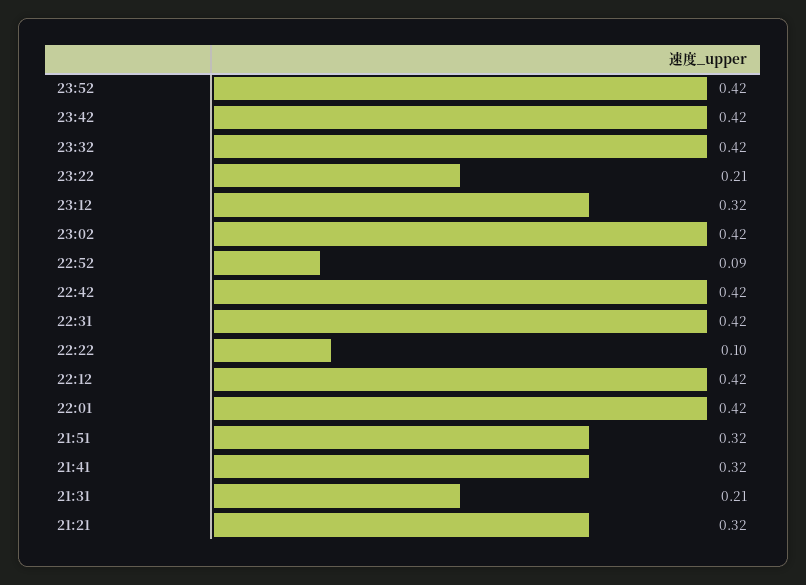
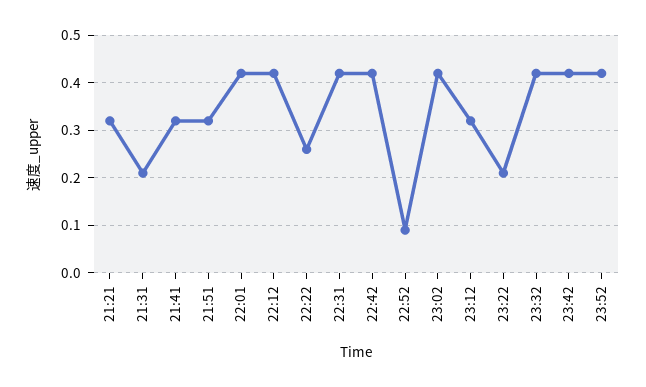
  {
    "23:52": 0.42,
    "23:42": 0.42,
    "23:32": 0.42,
    "23:22": 0.21,
    "23:12": 0.32,
    "23:02": 0.42,
    "22:52": 0.09,
    "22:42": 0.42,
    "22:31": 0.42,
-   "22:22": 0.1,
+   "22:22": 0.25,
    "22:12": 0.42,
    "22:01": 0.42,
    "21:51": 0.32,
    "21:41": 0.32,
    "21:31": 0.21,
    "21:21": 0.32
  }

